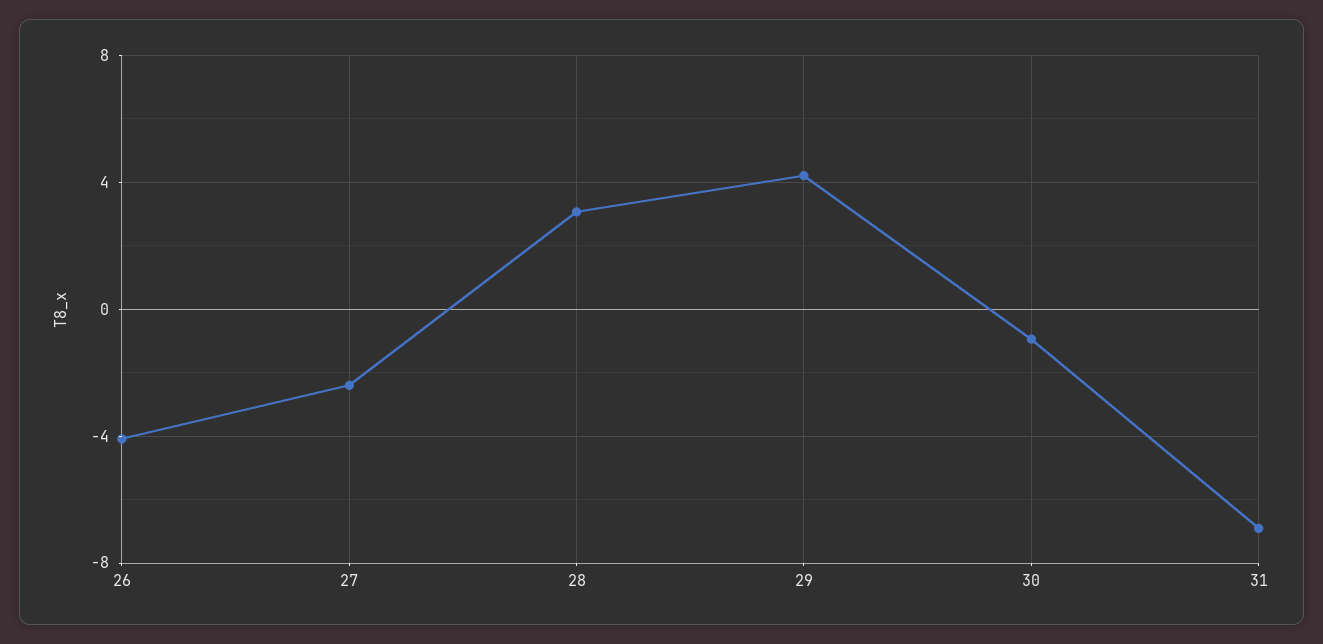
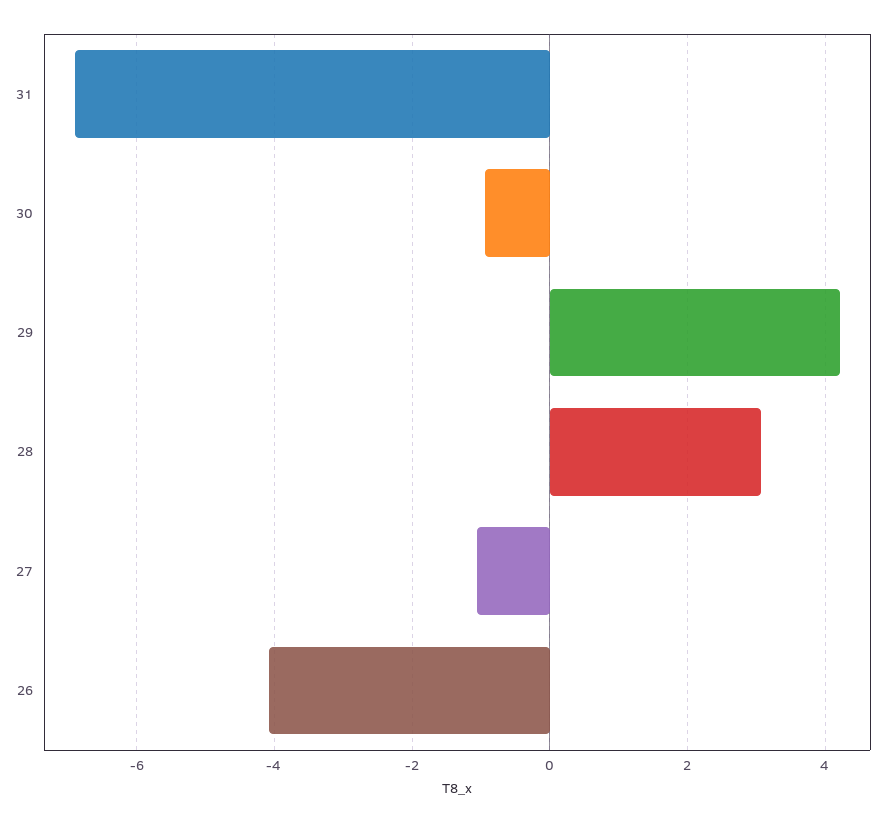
  {
    "26": -4,
-   "27": -2.5,
+   "27": -1,
    "28": 3,
    "29": 4.2,
    "30": -1,
    "31": -7
  }

